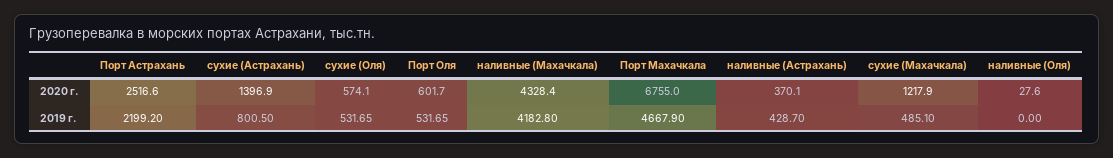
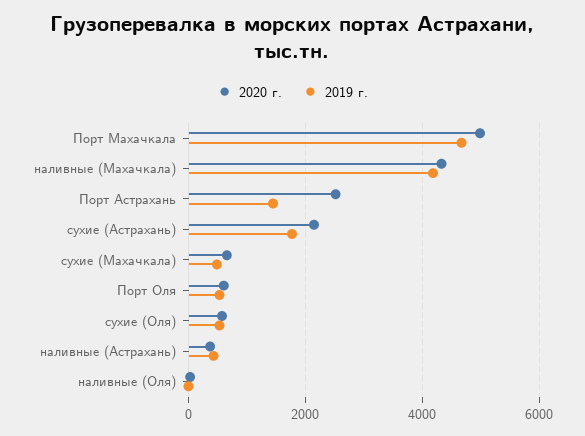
  {
    "2020 г.": {
      "Порт Астрахань": 2516.6,
-     "сухие (Астрахань)": 1396.9,
+     "сухие (Астрахань)": 2200,
      "сухие (Оля)": 574.1,
      "Порт Оля": 601.7,
      "наливные (Махачкала)": 4328.4,
-     "Порт Махачкала": 6755,
+     "Порт Махачкала": 5000,
      "наливные (Астрахань)": 370.1,
-     "сухие (Махачкала)": 1217.9,
+     "сухие (Махачкала)": 600,
      "наливные (Оля)": 27.6
    },
    "2019 г.": {
-     "Порт Астрахань": 2199.2,
+     "Порт Астрахань": 1400,
-     "сухие (Астрахань)": 800.5,
+     "сухие (Астрахань)": 1800,
      "сухие (Оля)": 531.65,
      "Порт Оля": 531.65,
      "наливные (Махачкала)": 4182.8,
      "Порт Махачкала": 4667.9,
      "наливные (Астрахань)": 428.7,
      "сухие (Махачкала)": 485.1,
      "наливные (Оля)": 0
    }
  }

